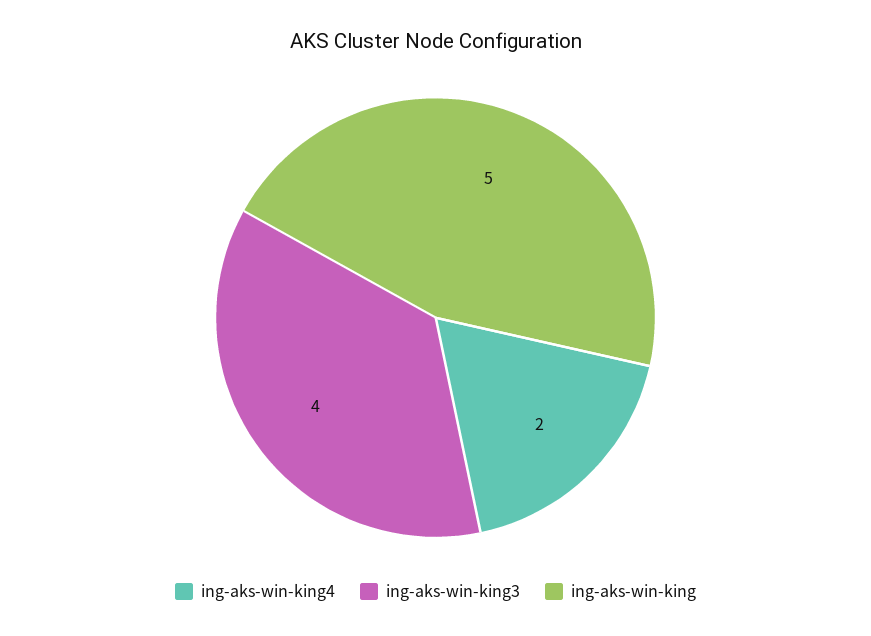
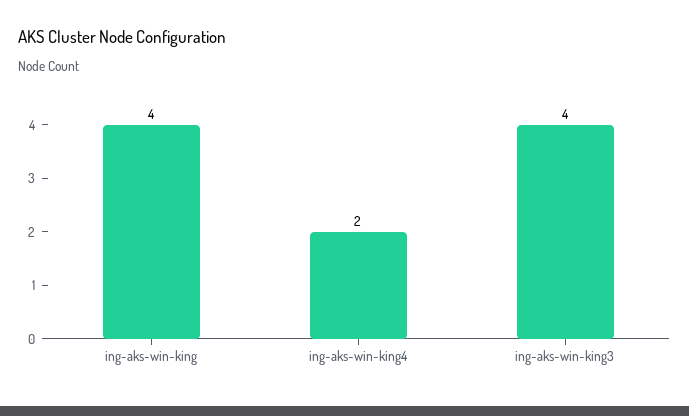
  {
    "ing-aks-win-king4": 2,
    "ing-aks-win-king3": 4,
-   "ing-aks-win-king": 5
+   "ing-aks-win-king": 4
  }

